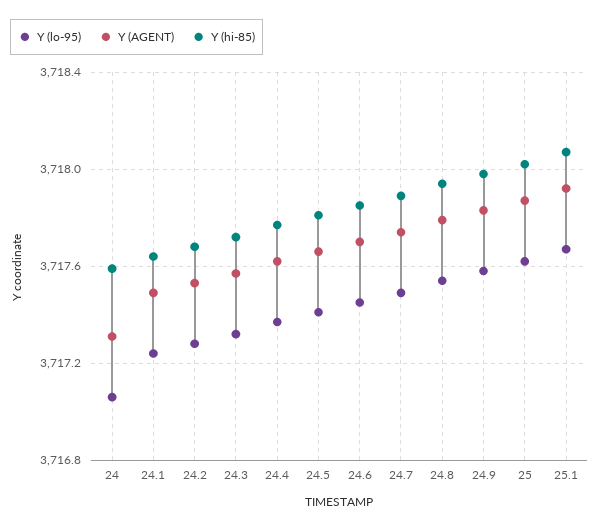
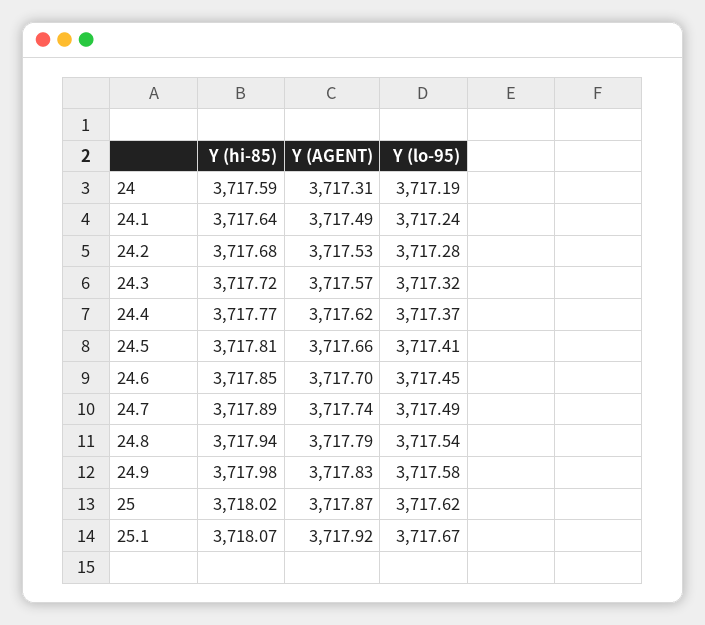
  {
    "Y (lo-95)": {
-     "24": 3717.05,
+     "24": 3717.19,
      "24.1": 3717.24,
      "24.2": 3717.28,
      "24.3": 3717.32,
      "24.4": 3717.37,
      "24.5": 3717.41,
      "24.6": 3717.45,
      "24.7": 3717.49,
      "24.8": 3717.54,
      "24.9": 3717.58,
      "25": 3717.62,
      "25.1": 3717.67
    },
    "Y (AGENT)": {
      "24": 3717.31,
      "24.1": 3717.49,
      "24.2": 3717.53,
      "24.3": 3717.57,
      "24.4": 3717.62,
      "24.5": 3717.66,
      "24.6": 3717.7,
      "24.7": 3717.74,
      "24.8": 3717.79,
      "24.9": 3717.83,
      "25": 3717.87,
      "25.1": 3717.92
    },
    "Y (hi-85)": {
      "24": 3717.59,
      "24.1": 3717.64,
      "24.2": 3717.68,
      "24.3": 3717.72,
      "24.4": 3717.77,
      "24.5": 3717.81,
      "24.6": 3717.85,
      "24.7": 3717.89,
      "24.8": 3717.94,
      "24.9": 3717.98,
      "25": 3718.02,
      "25.1": 3718.07
    }
  }

